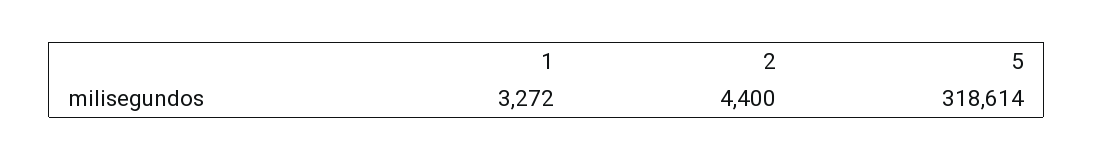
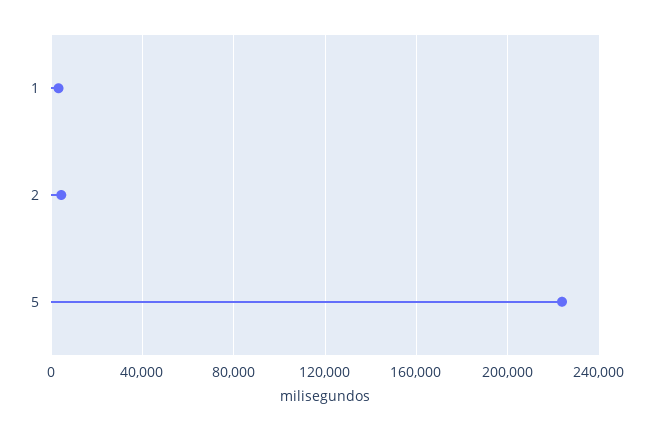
  {
    "1": 3272,
    "2": 4400,
-   "5": 318614
+   "5": 225000
  }

